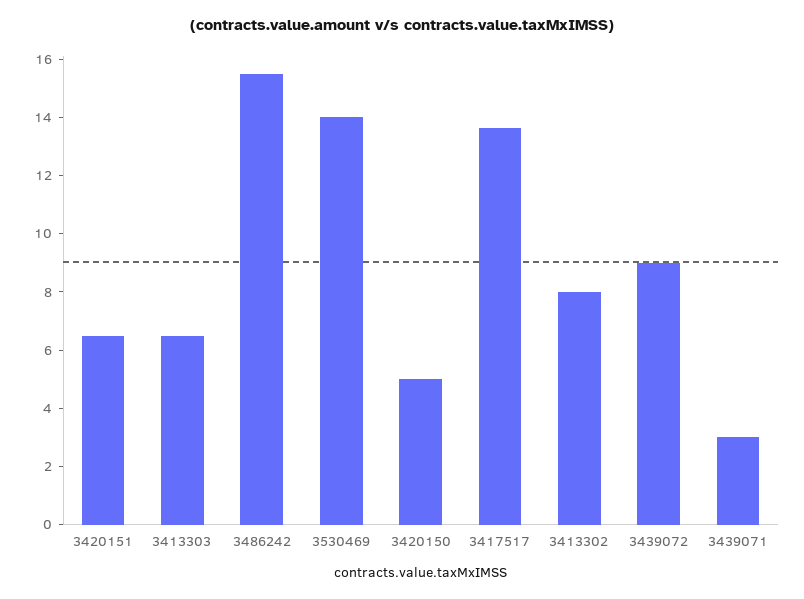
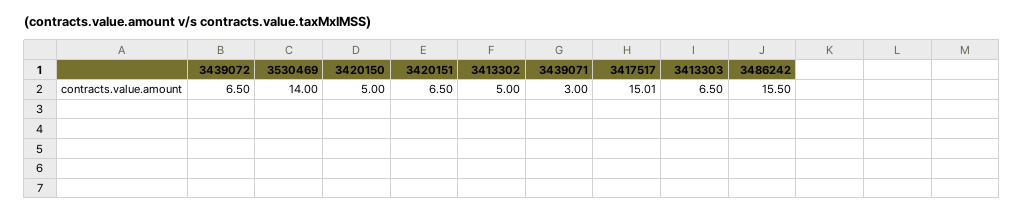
  {
    "3420151": 6.5,
    "3413303": 6.5,
    "3486242": 15.5,
    "3530469": 14,
    "3420150": 5,
-   "3417517": 13.5,
+   "3417517": 15.01,
-   "3413302": 8,
+   "3413302": 5,
-   "3439072": 9,
+   "3439072": 6.5,
    "3439071": 3
  }

